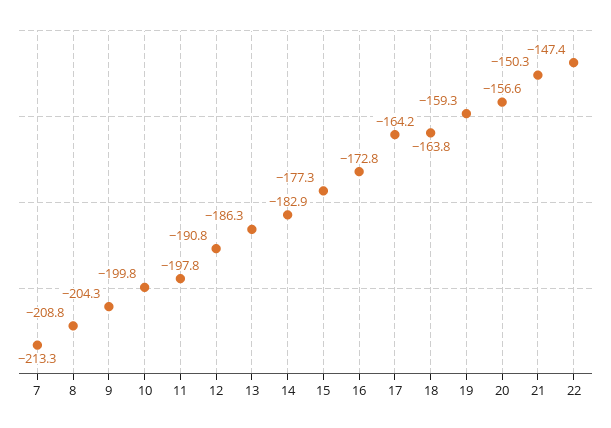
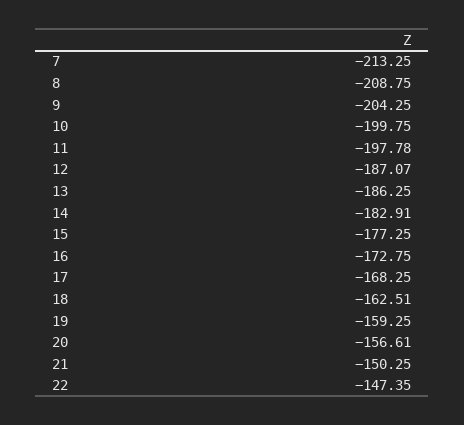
  {
    "7": -213.25,
    "8": -208.75,
    "9": -204.25,
    "10": -199.75,
    "11": -197.78,
-   "12": -190.8,
+   "12": -187.07,
    "13": -186.25,
    "14": -182.91,
    "15": -177.25,
    "16": -172.75,
-   "17": -164.2,
+   "17": -168.25,
-   "18": -163.8,
+   "18": -162.51,
    "19": -159.25,
    "20": -156.61,
    "21": -150.25,
    "22": -147.35
  }

